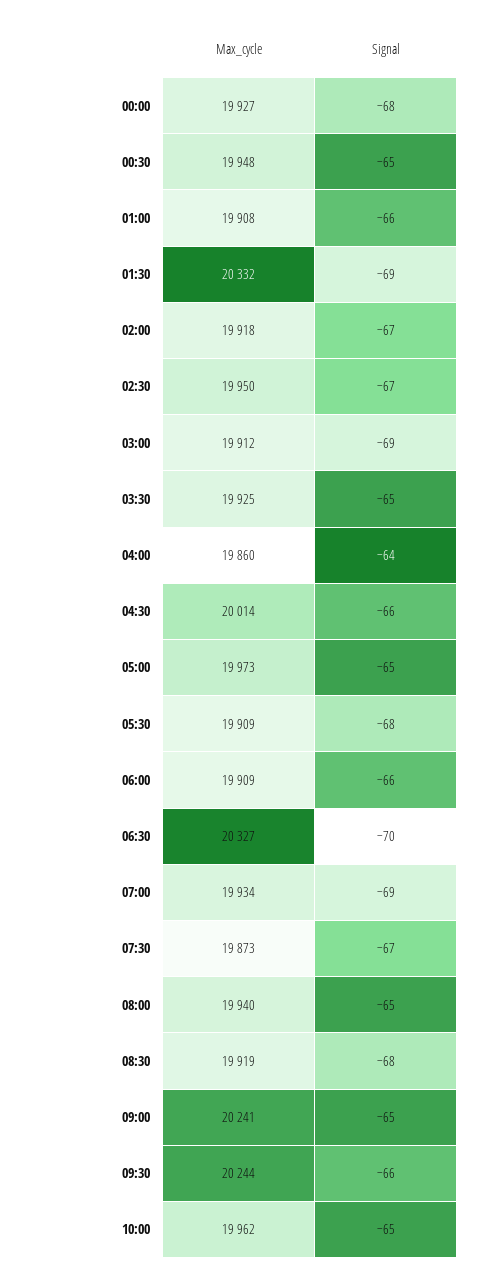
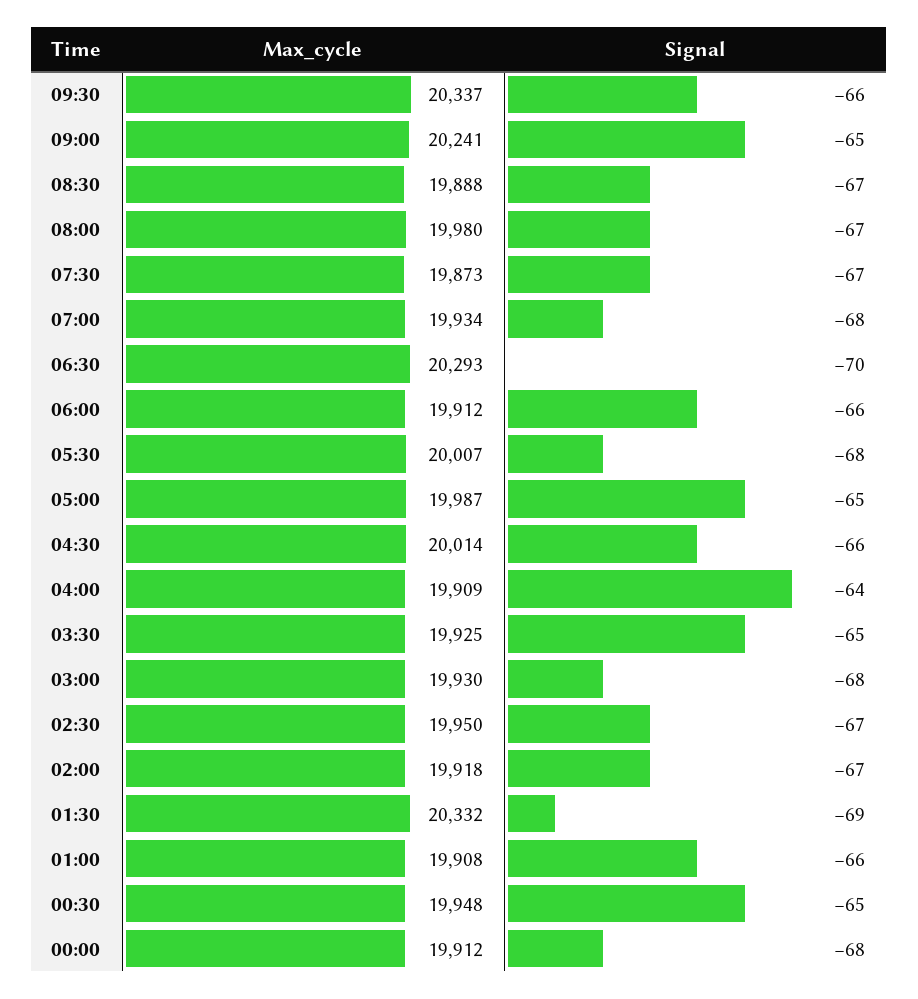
  {
    "Max_cycle": {
-     "00:00": 19927,
+     "00:00": 19912,
      "00:30": 19948,
      "01:00": 19908,
      "01:30": 20332,
      "02:00": 19918,
      "02:30": 19950,
-     "03:00": 19912,
+     "03:00": 19930,
      "03:30": 19925,
-     "04:00": 19860,
+     "04:00": 19909,
      "04:30": 20014,
-     "05:00": 19973,
+     "05:00": 19987,
-     "05:30": 19909,
+     "05:30": 20007,
-     "06:00": 19909,
+     "06:00": 19912,
-     "06:30": 20327,
+     "06:30": 20293,
      "07:00": 19934,
      "07:30": 19873,
-     "08:00": 19940,
+     "08:00": 19980,
-     "08:30": 19919,
+     "08:30": 19888,
      "09:00": 20241,
-     "09:30": 20244,
+     "09:30": 20337
-     "10:00": 19962
    },
    "Signal": {
      "00:00": -68,
      "00:30": -65,
      "01:00": -66,
      "01:30": -69,
      "02:00": -67,
      "02:30": -67,
-     "03:00": -69,
+     "03:00": -68,
      "03:30": -65,
      "04:00": -64,
      "04:30": -66,
      "05:00": -65,
      "05:30": -68,
      "06:00": -66,
      "06:30": -70,
-     "07:00": -69,
+     "07:00": -68,
      "07:30": -67,
-     "08:00": -65,
+     "08:00": -67,
-     "08:30": -68,
+     "08:30": -67,
      "09:00": -65,
-     "09:30": -66,
+     "09:30": -66
-     "10:00": -65
    }
  }

